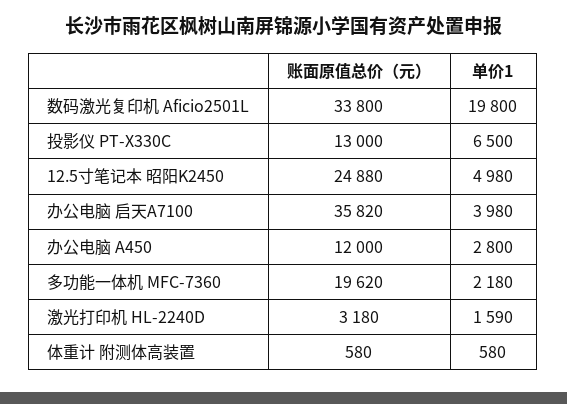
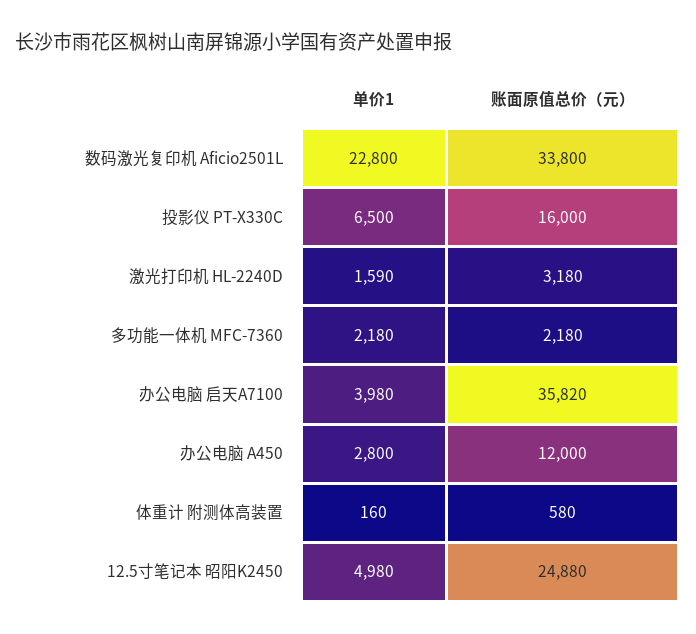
  {
    "账面原值总价（元）": {
      "数码激光复印机 Aficio2501L": 33800,
-     "投影仪 PT-X330C": 13000,
+     "投影仪 PT-X330C": 16000,
      "12.5寸笔记本 昭阳K2450": 24880,
      "办公电脑 启天A7100": 35820,
      "办公电脑 A450": 12000,
-     "多功能一体机 MFC-7360": 19620,
+     "多功能一体机 MFC-7360": 2180,
      "激光打印机 HL-2240D": 3180,
      "体重计 附测体高装置": 580
    },
    "单价1": {
-     "数码激光复印机 Aficio2501L": 19800,
+     "数码激光复印机 Aficio2501L": 22800,
      "投影仪 PT-X330C": 6500,
      "12.5寸笔记本 昭阳K2450": 4980,
      "办公电脑 启天A7100": 3980,
      "办公电脑 A450": 2800,
      "多功能一体机 MFC-7360": 2180,
      "激光打印机 HL-2240D": 1590,
-     "体重计 附测体高装置": 580
+     "体重计 附测体高装置": 160
    }
  }

